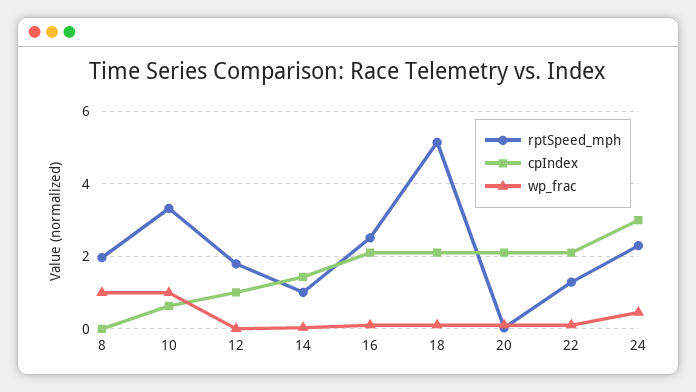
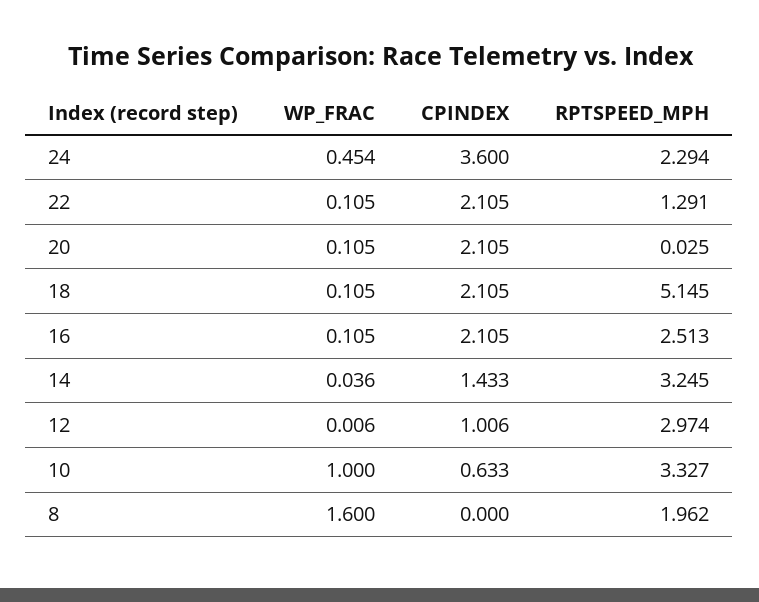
  {
    "rptSpeed_mph": {
      "8": 1.962,
      "10": 3.327,
-     "12": 1.8,
+     "12": 2.974,
-     "14": 1,
+     "14": 3.245,
      "16": 2.513,
      "18": 5.145,
      "20": 0.025,
      "22": 1.291,
      "24": 2.294
    },
    "cpIndex": {
      "8": 0,
      "10": 0.633,
      "12": 1.006,
      "14": 1.433,
      "16": 2.105,
      "18": 2.105,
      "20": 2.105,
      "22": 2.105,
-     "24": 3
+     "24": 3.6
    },
    "wp_frac": {
-     "8": 1,
+     "8": 1.6,
      "10": 1,
      "12": 0.006,
      "14": 0.036,
      "16": 0.105,
      "18": 0.105,
      "20": 0.105,
      "22": 0.105,
      "24": 0.454
    }
  }

